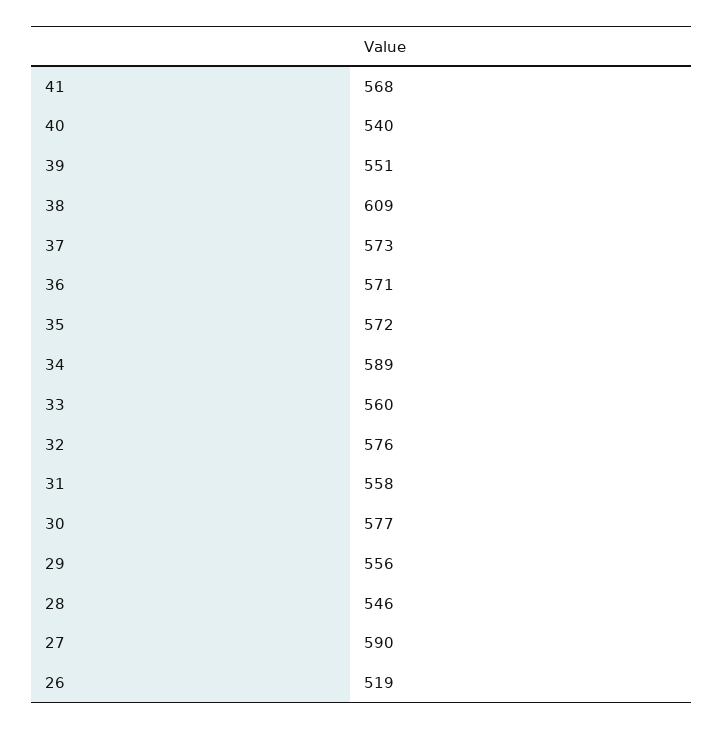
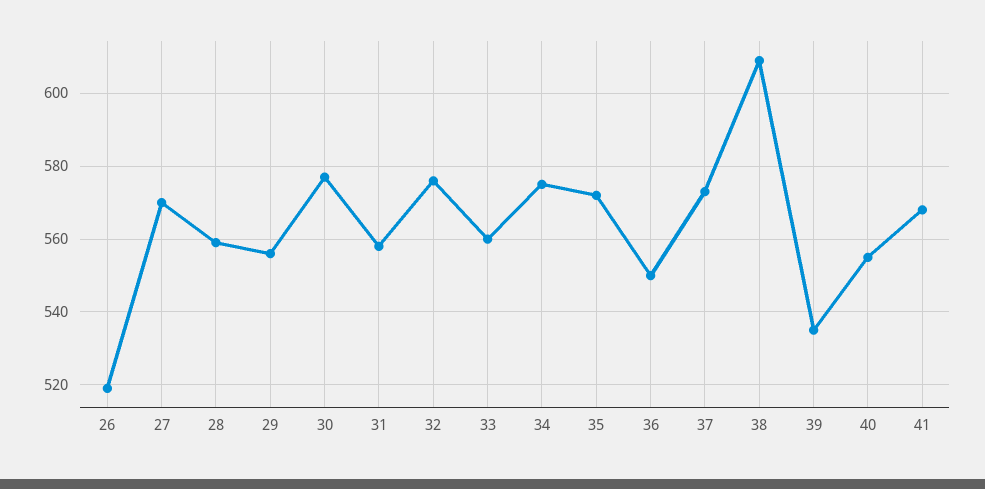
  {
    "41": 568,
-   "40": 540,
+   "40": 555,
-   "39": 551,
+   "39": 535,
    "38": 609,
    "37": 573,
-   "36": 571,
+   "36": 550,
    "35": 572,
-   "34": 589,
+   "34": 575,
    "33": 560,
    "32": 576,
    "31": 558,
    "30": 577,
    "29": 556,
-   "28": 546,
+   "28": 560,
-   "27": 590,
+   "27": 570,
    "26": 519
  }

